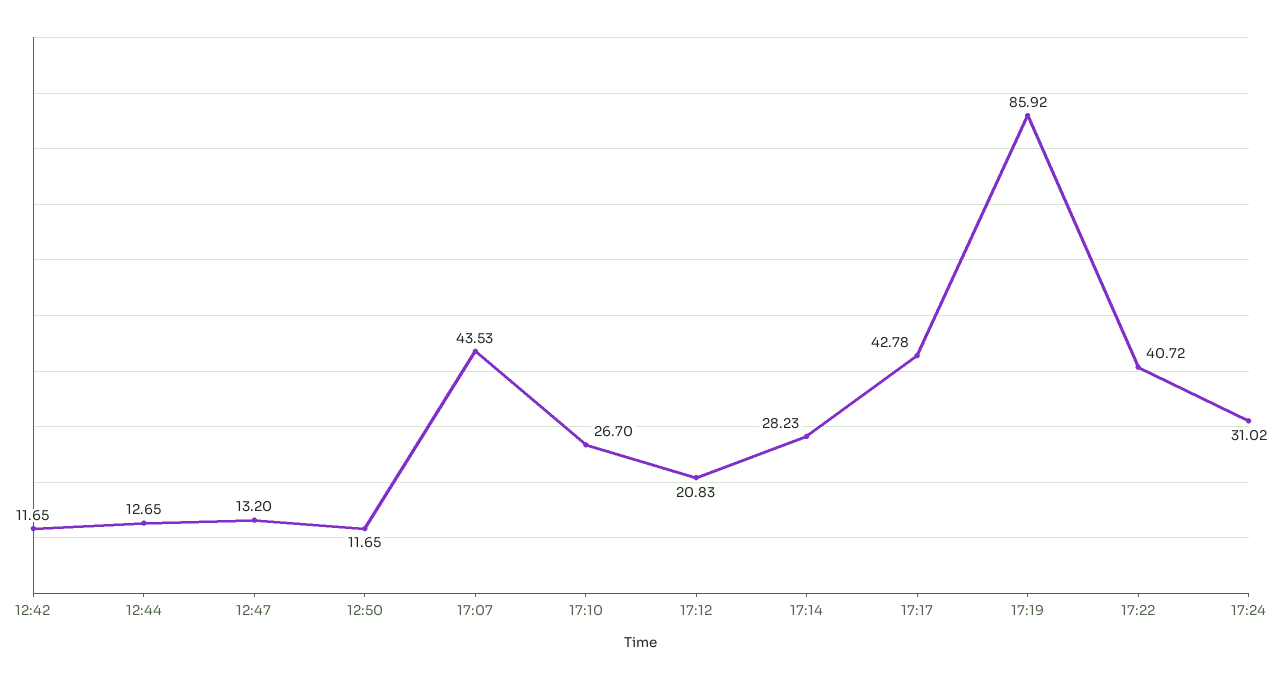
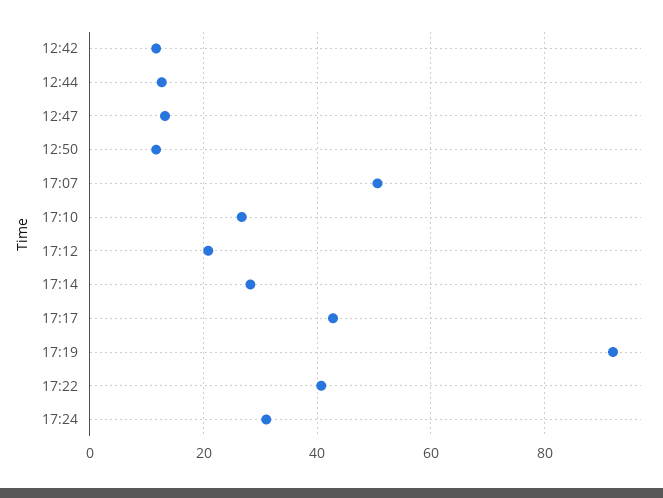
  {
    "12:42": 11.65,
    "12:44": 12.65,
    "12:47": 13.2,
    "12:50": 11.65,
-   "17:07": 43.53,
+   "17:07": 50,
    "17:10": 26.7,
    "17:12": 20.83,
    "17:14": 28.23,
    "17:17": 42.78,
-   "17:19": 85.92,
+   "17:19": 92,
    "17:22": 40.72,
    "17:24": 31.02
  }

